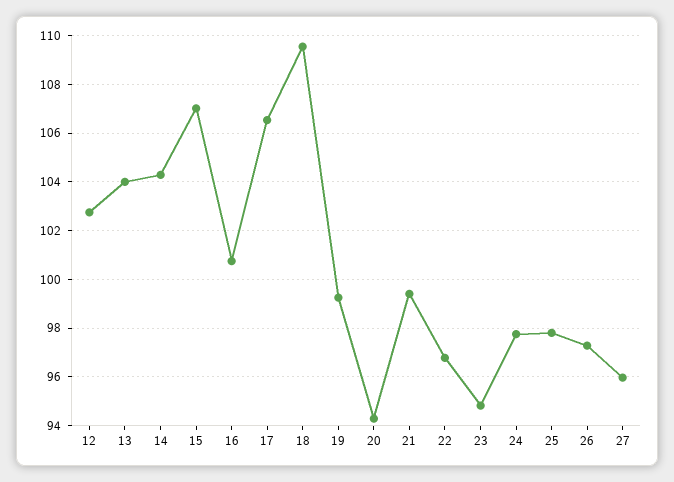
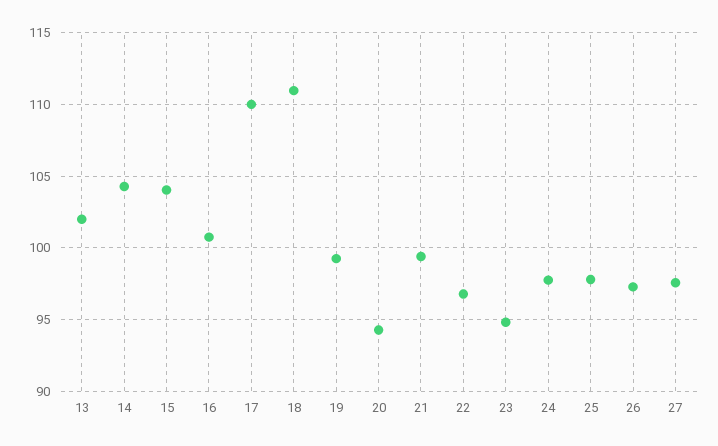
  {
-   "12": 102.75,
-   "13": 104,
+   "13": 102,
    "14": 104.25,
-   "15": 107,
+   "15": 104,
    "16": 100.75,
-   "17": 106.5,
+   "17": 110,
-   "18": 109.5,
+   "18": 111,
    "19": 99.25,
    "20": 94.25,
    "21": 99.5,
    "22": 96.75,
    "23": 94.75,
    "24": 97.75,
    "25": 97.75,
    "26": 97.25,
-   "27": 96
+   "27": 97.5
  }

